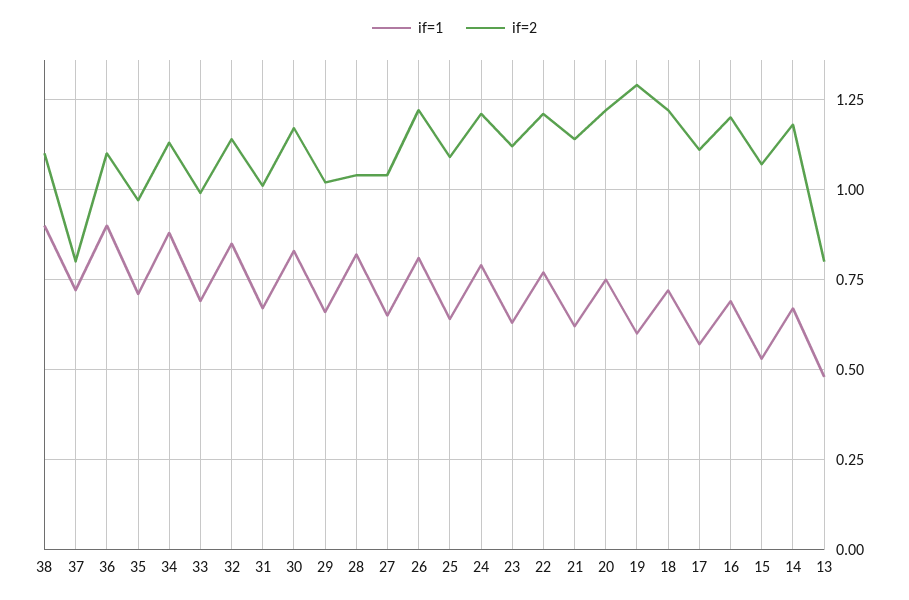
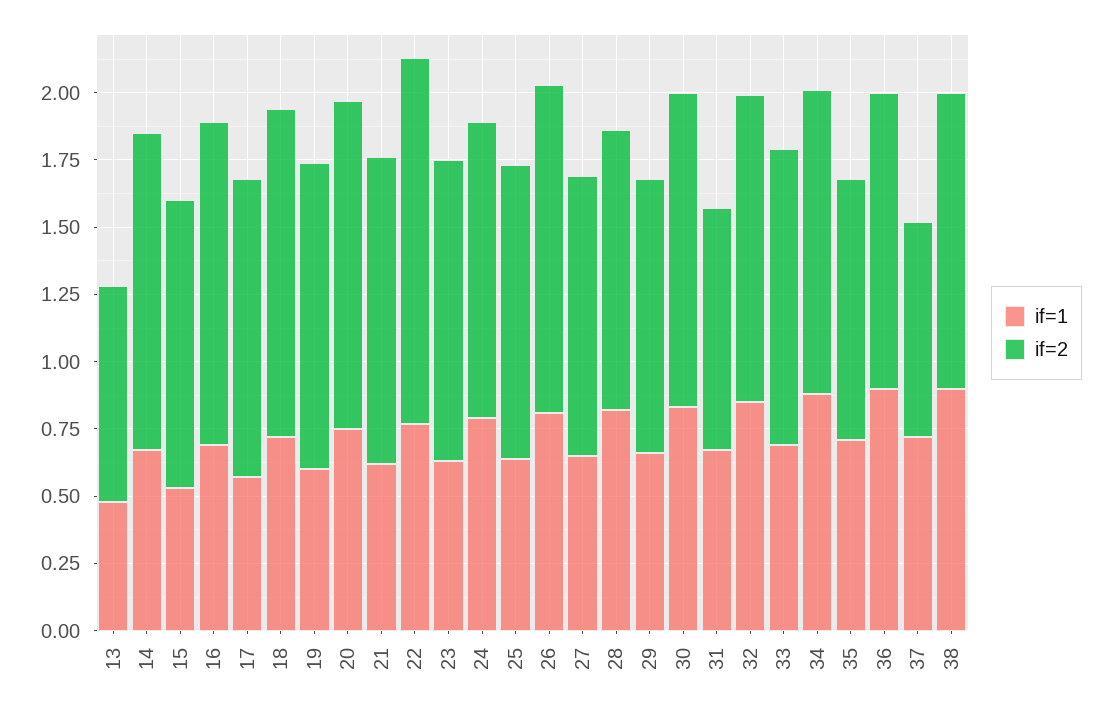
  {
    "if=1": {
      "38": 0.9,
      "37": 0.7,
      "36": 0.9,
      "35": 0.7,
      "34": 0.9,
      "33": 0.7,
      "32": 0.85,
      "31": 0.65,
      "30": 0.85,
      "29": 0.65,
      "28": 0.8,
      "27": 0.65,
      "26": 0.8,
      "25": 0.65,
      "24": 0.8,
      "23": 0.65,
      "22": 0.75,
      "21": 0.6,
      "20": 0.75,
      "19": 0.6,
      "18": 0.7,
      "17": 0.55,
      "16": 0.7,
      "15": 0.55,
      "14": 0.65,
      "13": 0.5
    },
    "if=2": {
      "38": 1.1,
      "37": 0.8,
      "36": 1.1,
      "35": 0.95,
      "34": 1.15,
-     "33": 1,
+     "33": 1.1,
      "32": 1.15,
-     "31": 1,
+     "31": 0.9,
      "30": 1.15,
      "29": 1,
      "28": 1.05,
      "27": 1.05,
      "26": 1.2,
      "25": 1.1,
-     "24": 1.2,
+     "24": 1.1,
      "23": 1.1,
-     "22": 1.2,
+     "22": 1.35,
      "21": 1.15,
      "20": 1.2,
-     "19": 1.3,
+     "19": 1.15,
      "18": 1.2,
      "17": 1.1,
      "16": 1.2,
      "15": 1.05,
      "14": 1.2,
      "13": 0.8
    }
  }

